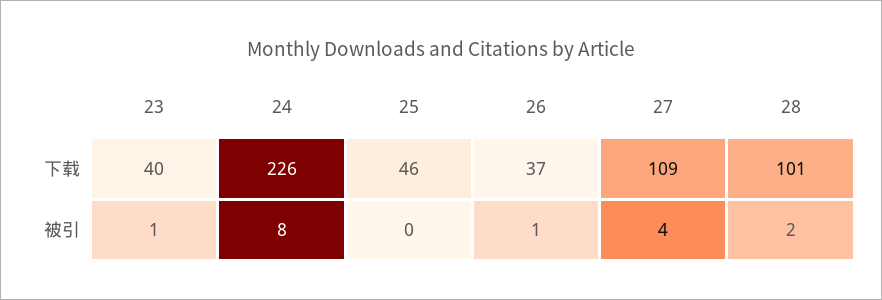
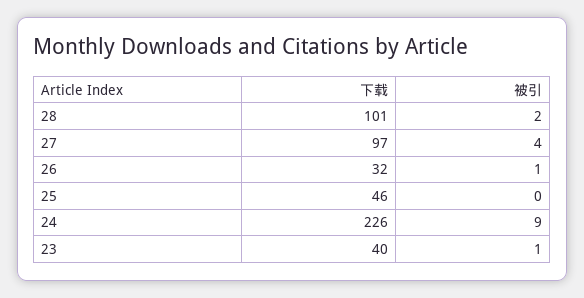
  {
    "23": {
      "下载": 40,
      "被引": 1
    },
    "24": {
      "下载": 226,
-     "被引": 8
+     "被引": 9
    },
    "25": {
      "下载": 46,
      "被引": 0
    },
    "26": {
-     "下载": 37,
+     "下载": 32,
      "被引": 1
    },
    "27": {
-     "下载": 109,
+     "下载": 97,
      "被引": 4
    },
    "28": {
      "下载": 101,
      "被引": 2
    }
  }

